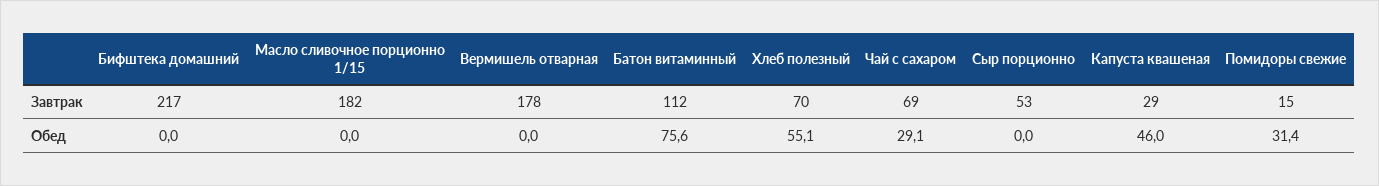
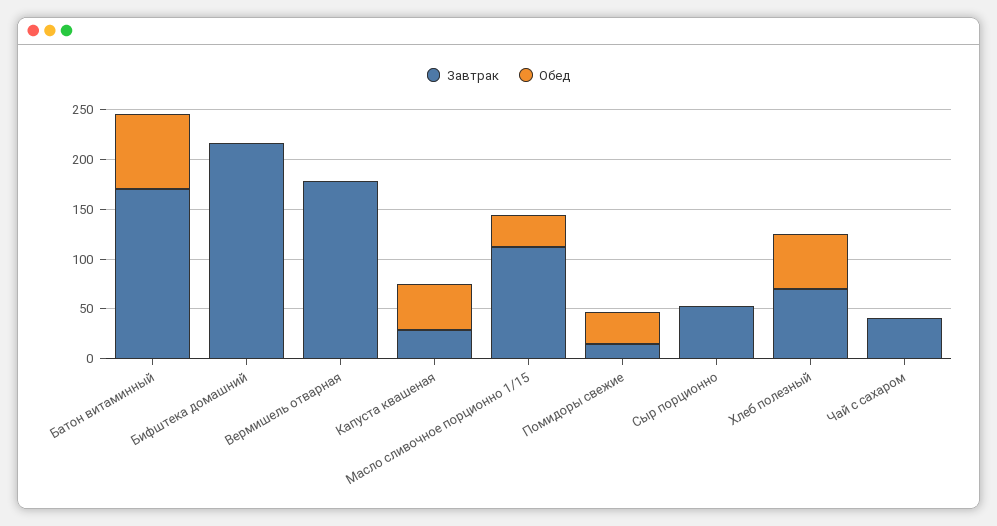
  {
    "Завтрак": {
      "Бифштека домашний": 217,
-     "Масло сливочное порционно 1/15": 182,
+     "Масло сливочное порционно 1/15": 110,
      "Вермишель отварная": 178,
-     "Батон витаминный": 112,
+     "Батон витаминный": 170,
      "Хлеб полезный": 70,
-     "Чай с сахаром": 69,
+     "Чай с сахаром": 40,
      "Сыр порционно": 53,
      "Капуста квашеная": 29,
      "Помидоры свежие": 15
    },
    "Обед": {
      "Бифштека домашний": 0,
-     "Масло сливочное порционно 1/15": 0,
+     "Масло сливочное порционно 1/15": 30,
      "Вермишель отварная": 0,
      "Батон витаминный": 75.6,
      "Хлеб полезный": 55.1,
-     "Чай с сахаром": 29.1,
+     "Чай с сахаром": 0,
      "Сыр порционно": 0,
      "Капуста квашеная": 46,
      "Помидоры свежие": 31.4
    }
  }

